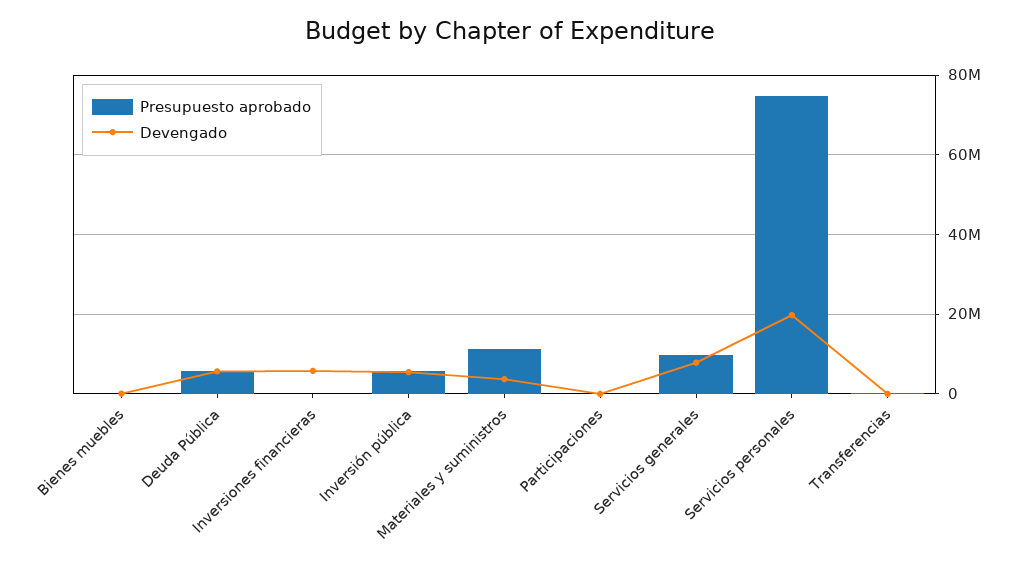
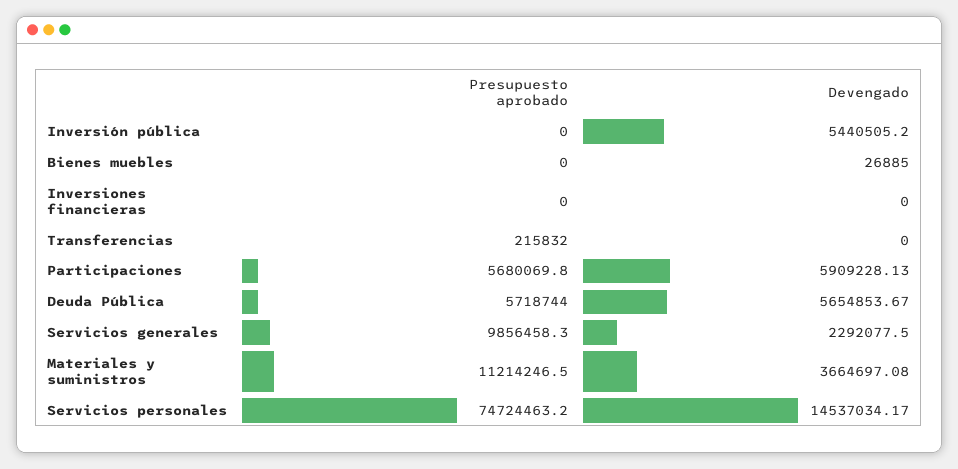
  {
    "Presupuesto aprobado": {
      "Bienes muebles": 0,
      "Deuda Pública": 5718744,
      "Inversiones financieras": 0,
-     "Inversión pública": 6000000,
+     "Inversión pública": 0,
      "Materiales y suministros": 11214246.5,
-     "Participaciones": 0,
+     "Participaciones": 5680069.8,
      "Servicios generales": 9856458.3,
      "Servicios personales": 74724463.2,
      "Transferencias": 215832
    },
    "Devengado": {
      "Bienes muebles": 26885,
      "Deuda Pública": 5654853.67,
-     "Inversiones financieras": 6000000,
+     "Inversiones financieras": 0,
      "Inversión pública": 5440505.2,
      "Materiales y suministros": 3664697.08,
-     "Participaciones": 0,
+     "Participaciones": 5909228.13,
-     "Servicios generales": 8000000,
+     "Servicios generales": 2292077.5,
-     "Servicios personales": 20000000,
+     "Servicios personales": 14537034.17,
      "Transferencias": 0
    }
  }

